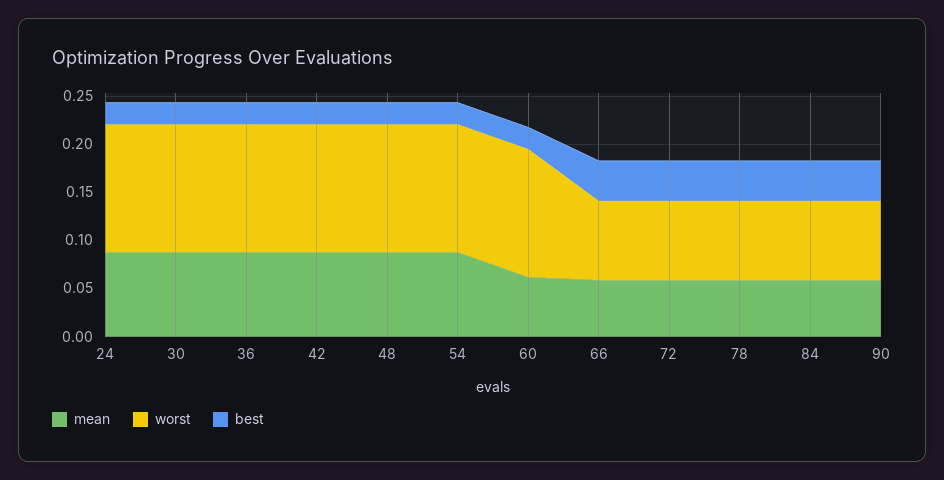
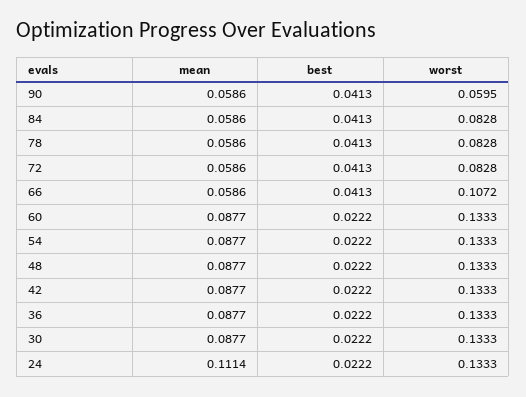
  {
    "mean": {
-     "24": 0.09,
+     "24": 0.1114,
      "30": 0.0877,
      "36": 0.0877,
      "42": 0.0877,
      "48": 0.0877,
      "54": 0.0877,
-     "60": 0.06,
+     "60": 0.0877,
      "66": 0.0586,
      "72": 0.0586,
      "78": 0.0586,
      "84": 0.0586,
      "90": 0.0586
    },
    "worst": {
      "24": 0.1333,
      "30": 0.1333,
      "36": 0.1333,
      "42": 0.1333,
      "48": 0.1333,
      "54": 0.1333,
      "60": 0.1333,
-     "66": 0.08,
+     "66": 0.1072,
      "72": 0.0828,
      "78": 0.0828,
      "84": 0.0828,
-     "90": 0.08
+     "90": 0.0595
    },
    "best": {
      "24": 0.0222,
      "30": 0.0222,
      "36": 0.0222,
      "42": 0.0222,
      "48": 0.0222,
      "54": 0.0222,
      "60": 0.0222,
      "66": 0.0413,
      "72": 0.0413,
      "78": 0.0413,
      "84": 0.0413,
      "90": 0.0413
    }
  }

